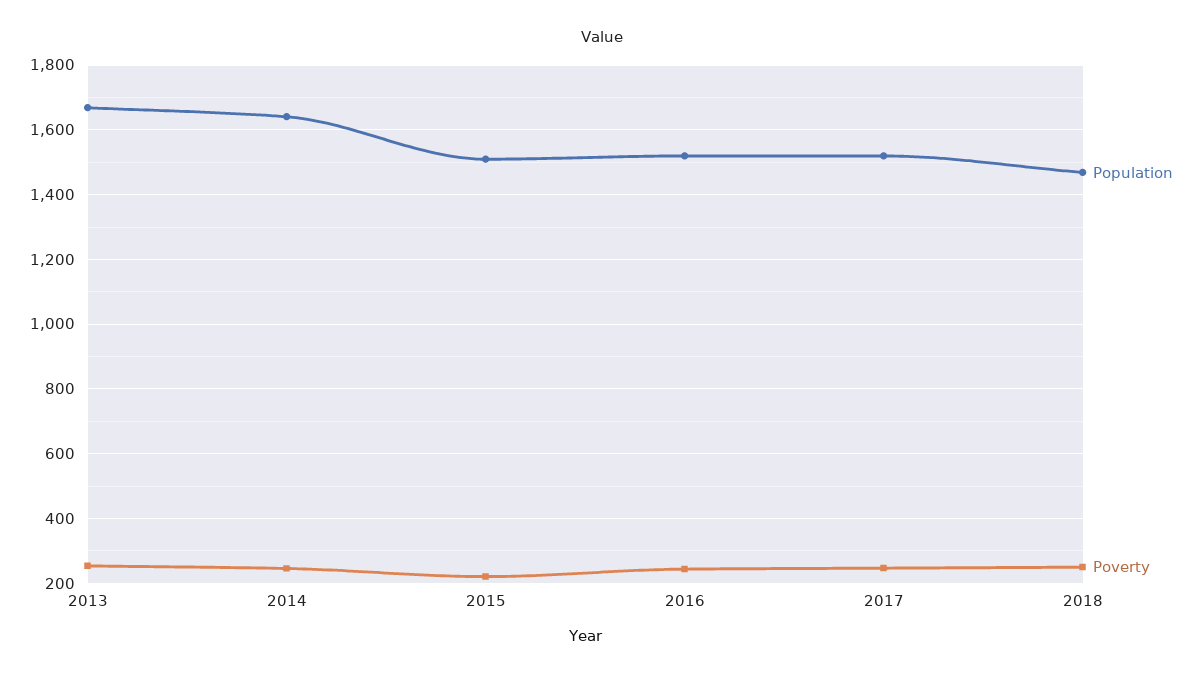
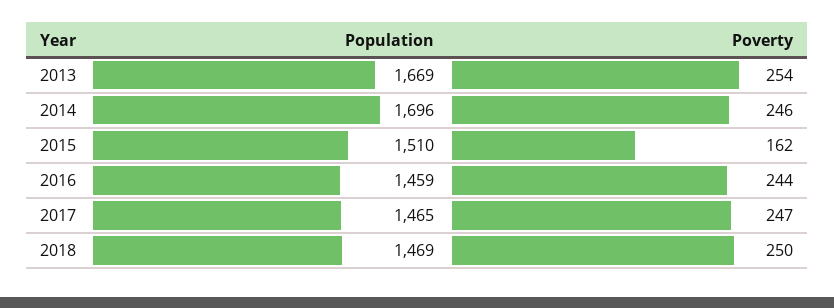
  {
    "Population": {
      "2013": 1669,
-     "2014": 1640,
+     "2014": 1696,
      "2015": 1510,
-     "2016": 1520,
+     "2016": 1459,
-     "2017": 1520,
+     "2017": 1465,
      "2018": 1469
    },
    "Poverty": {
      "2013": 254,
      "2014": 246,
-     "2015": 220,
+     "2015": 162,
      "2016": 244,
      "2017": 247,
      "2018": 250
    }
  }

